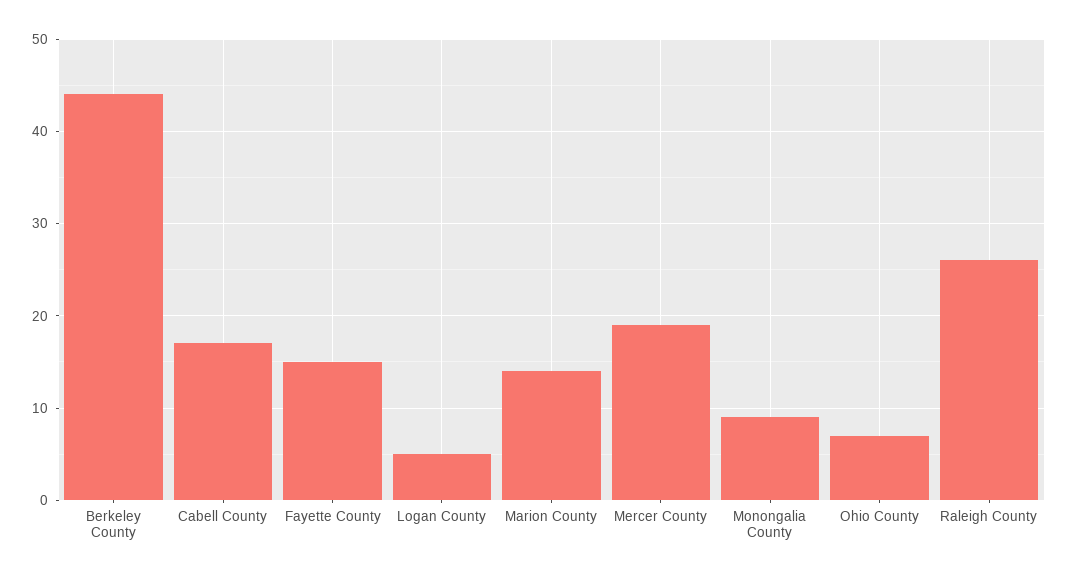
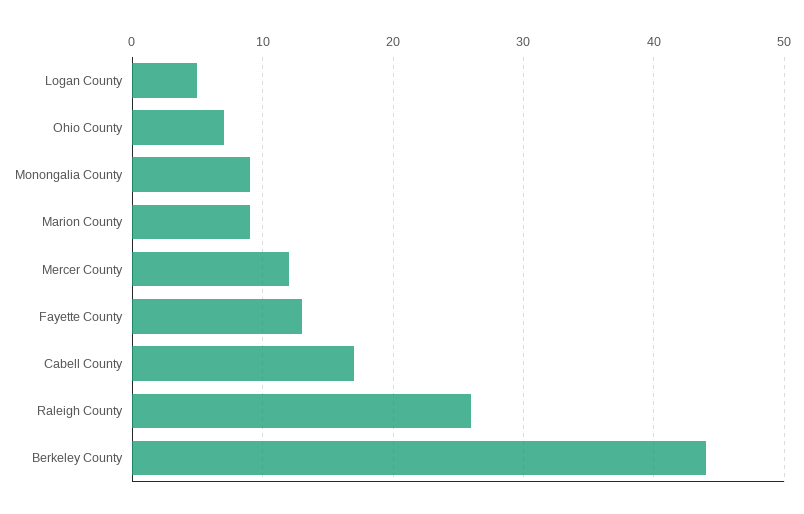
  {
    "Berkeley County": 44,
    "Cabell County": 17,
-   "Fayette County": 15,
+   "Fayette County": 13,
    "Logan County": 5,
-   "Marion County": 14,
+   "Marion County": 9,
-   "Mercer County": 19,
+   "Mercer County": 12,
    "Monongalia County": 9,
    "Ohio County": 7,
    "Raleigh County": 26
  }

